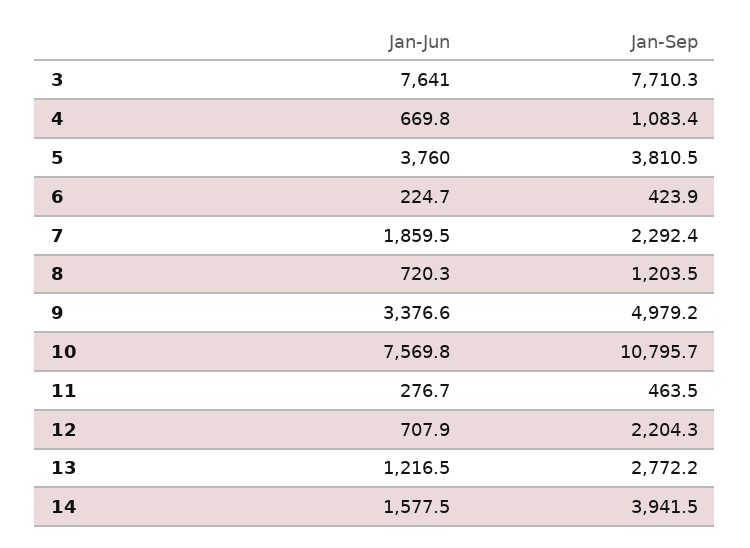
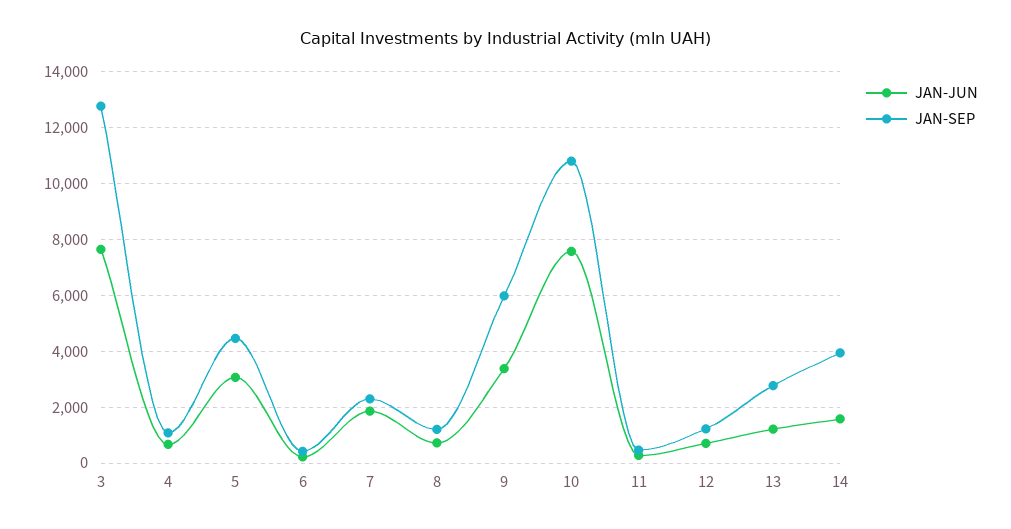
  {
    "Jan-Jun": {
      "3": 7641,
      "4": 669.8,
-     "5": 3760,
+     "5": 3000,
      "6": 224.7,
      "7": 1859.5,
      "8": 720.3,
      "9": 3376.6,
      "10": 7569.8,
      "11": 276.7,
      "12": 707.9,
      "13": 1216.5,
      "14": 1577.5
    },
    "Jan-Sep": {
-     "3": 7710.3,
+     "3": 12750,
      "4": 1083.4,
-     "5": 3810.5,
+     "5": 4500,
      "6": 423.9,
      "7": 2292.4,
      "8": 1203.5,
-     "9": 4979.2,
+     "9": 6000,
      "10": 10795.7,
      "11": 463.5,
-     "12": 2204.3,
+     "12": 1250,
      "13": 2772.2,
      "14": 3941.5
    }
  }

